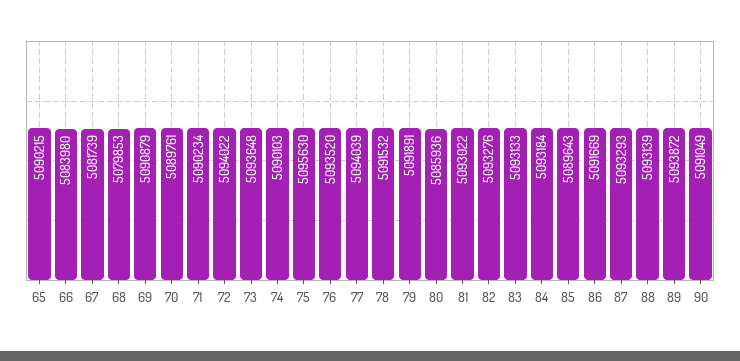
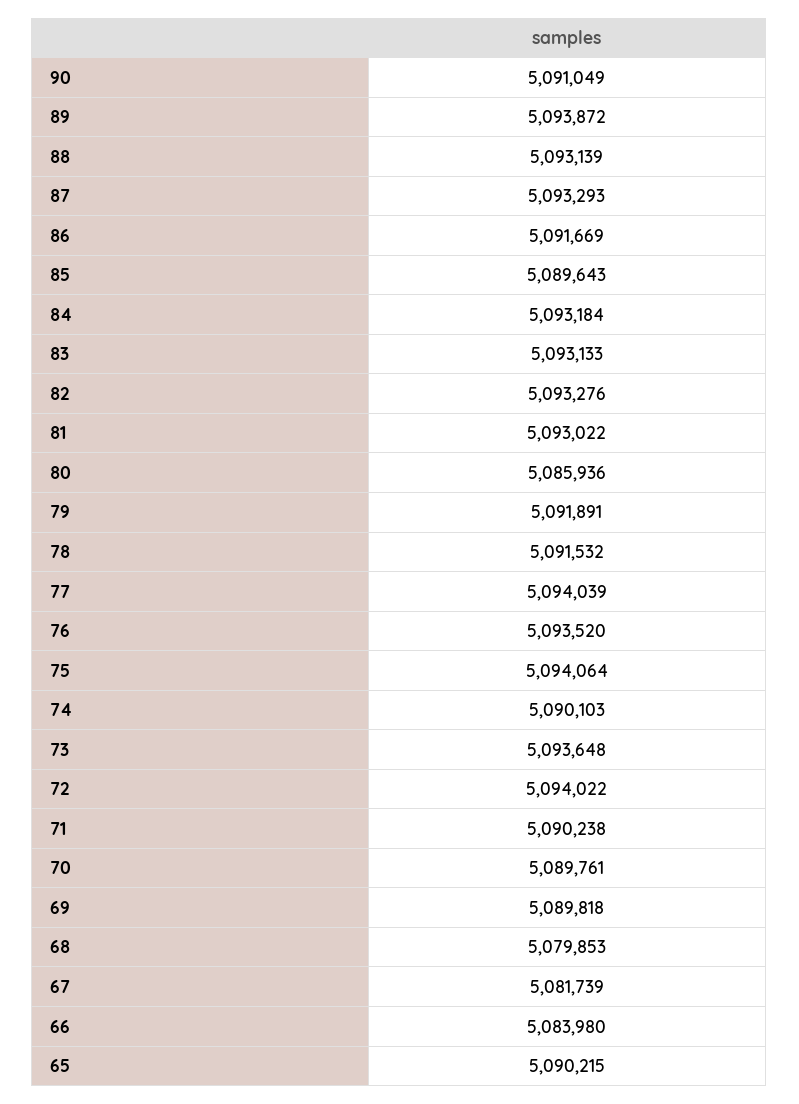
  {
    "65": 5090215,
    "66": 5083980,
    "67": 5081739,
    "68": 5079853,
-   "69": 5090879,
+   "69": 5089818,
    "70": 5089761,
-   "71": 5090234,
+   "71": 5090238,
    "72": 5094022,
    "73": 5093648,
    "74": 5090103,
-   "75": 5095630,
+   "75": 5094064,
    "76": 5093520,
    "77": 5094039,
    "78": 5091532,
    "79": 5091891,
    "80": 5085936,
    "81": 5093022,
    "82": 5093276,
    "83": 5093133,
    "84": 5093184,
    "85": 5089643,
    "86": 5091669,
    "87": 5093293,
    "88": 5093139,
    "89": 5093872,
    "90": 5091049
  }

